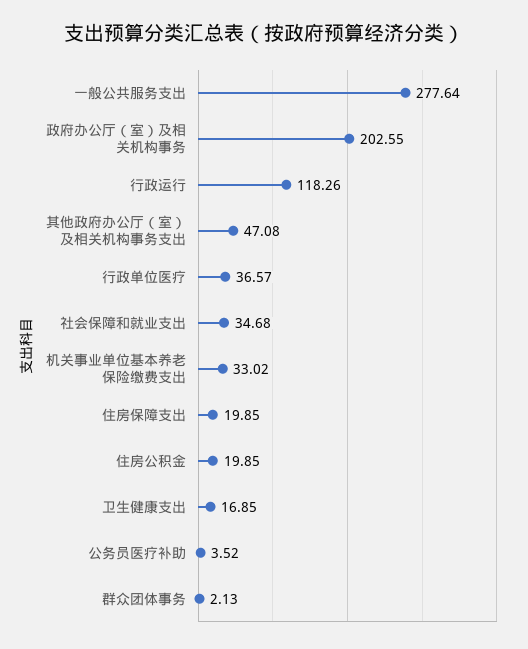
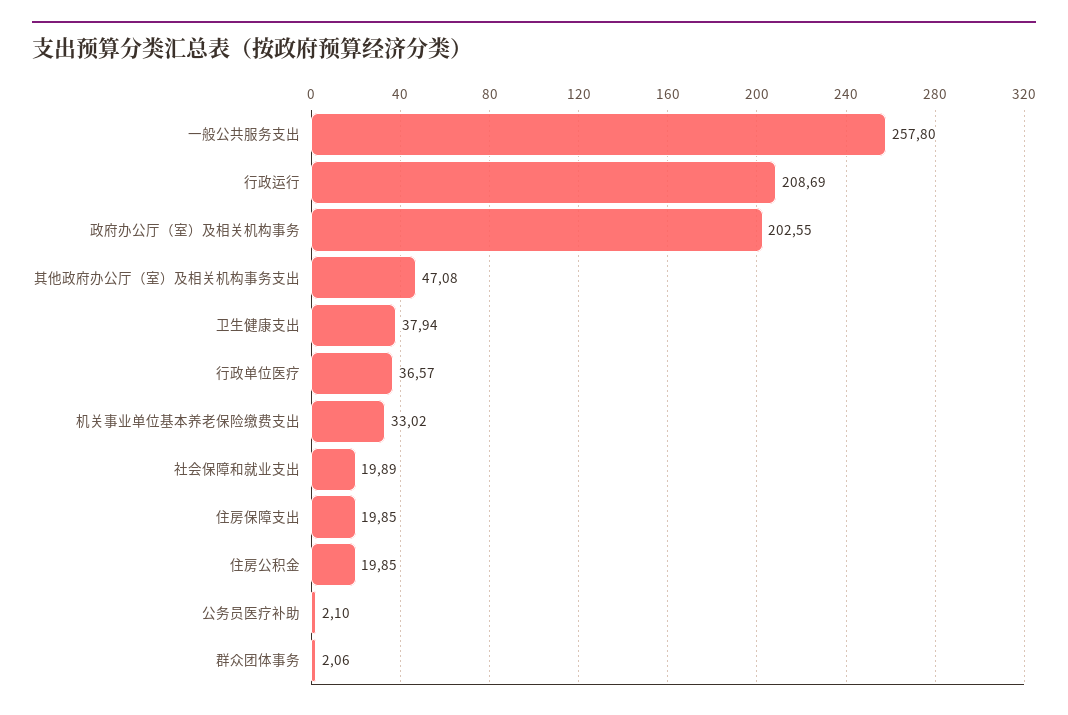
  {
-   "一般公共服务支出": 277.64,
+   "一般公共服务支出": 257.8,
    "政府办公厅（室）及相关机构事务": 202.55,
-   "行政运行": 118.26,
+   "行政运行": 208.69,
    "其他政府办公厅（室）及相关机构事务支出": 47.08,
    "行政单位医疗": 36.57,
-   "社会保障和就业支出": 34.68,
+   "社会保障和就业支出": 19.89,
    "机关事业单位基本养老保险缴费支出": 33.02,
    "住房保障支出": 19.85,
    "住房公积金": 19.85,
-   "卫生健康支出": 16.85,
+   "卫生健康支出": 37.94,
-   "公务员医疗补助": 3.52,
+   "公务员医疗补助": 2.1,
-   "群众团体事务": 2.13
+   "群众团体事务": 2.06
  }

